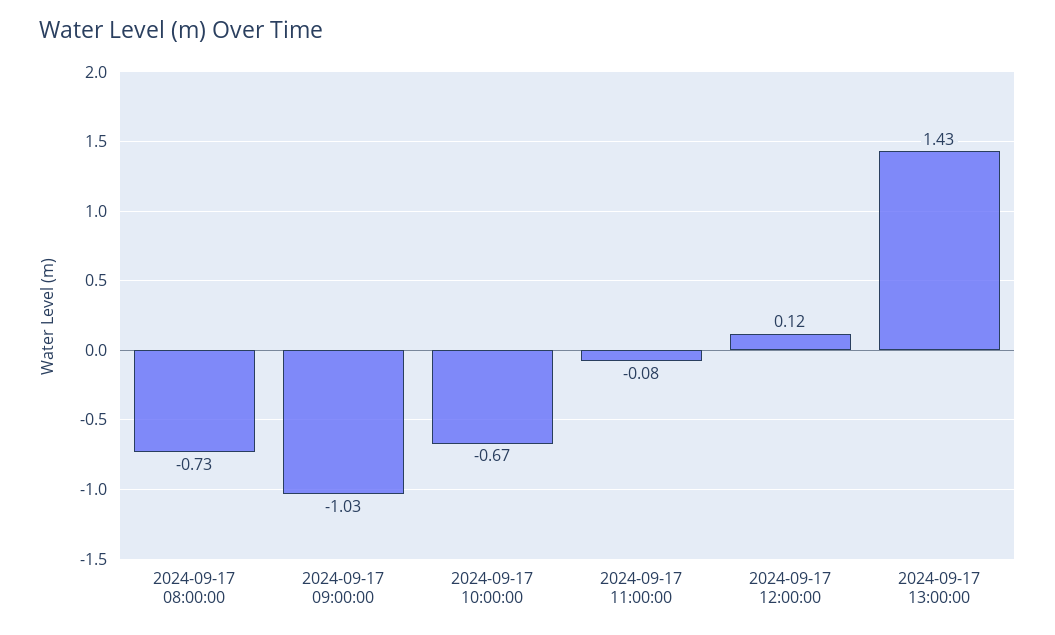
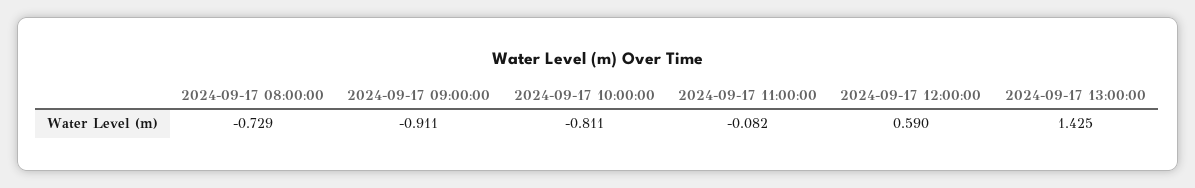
  {
    "2024-09-17 08:00:00": -0.729,
-   "2024-09-17 09:00:00": -1.03,
+   "2024-09-17 09:00:00": -0.911,
-   "2024-09-17 10:00:00": -0.67,
+   "2024-09-17 10:00:00": -0.811,
    "2024-09-17 11:00:00": -0.082,
-   "2024-09-17 12:00:00": 0.12,
+   "2024-09-17 12:00:00": 0.59,
    "2024-09-17 13:00:00": 1.425
  }

